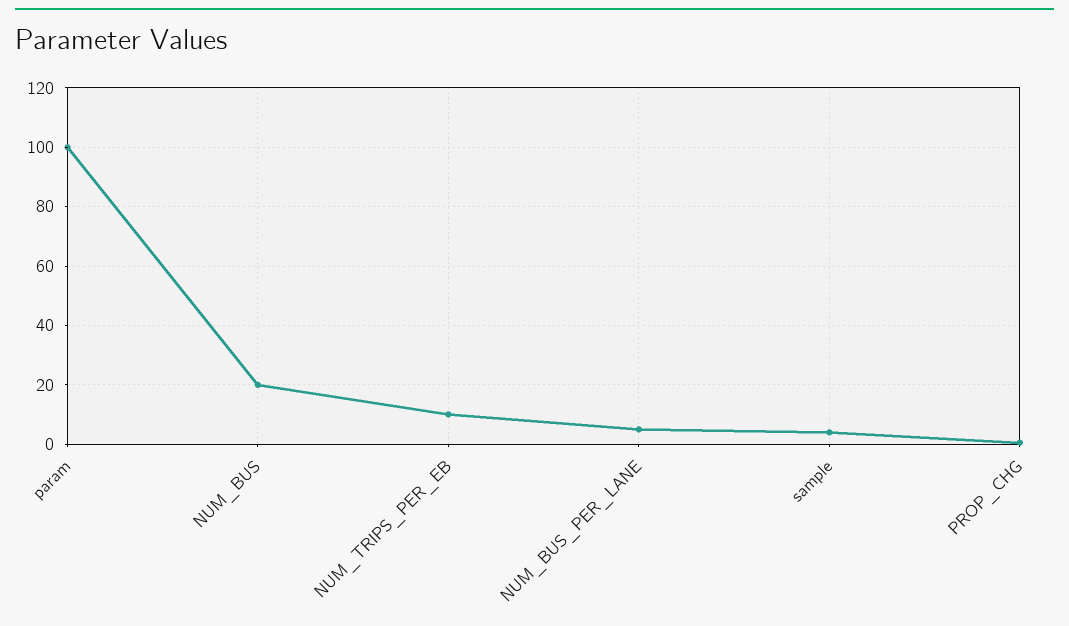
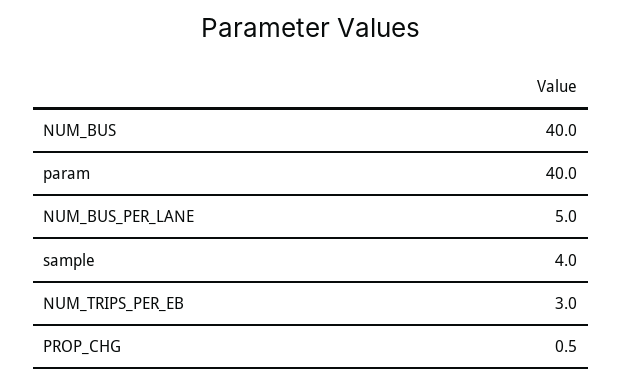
  {
-   "param": 100,
+   "param": 40,
-   "NUM_BUS": 20,
+   "NUM_BUS": 40,
-   "NUM_TRIPS_PER_EB": 10,
+   "NUM_TRIPS_PER_EB": 3,
    "NUM_BUS_PER_LANE": 5,
    "sample": 4,
    "PROP_CHG": 0.5
  }

